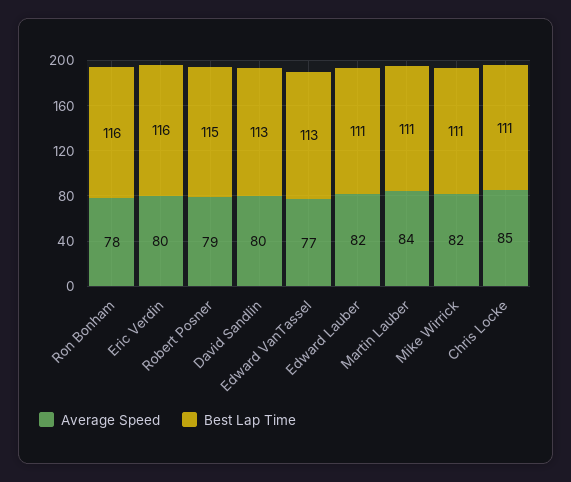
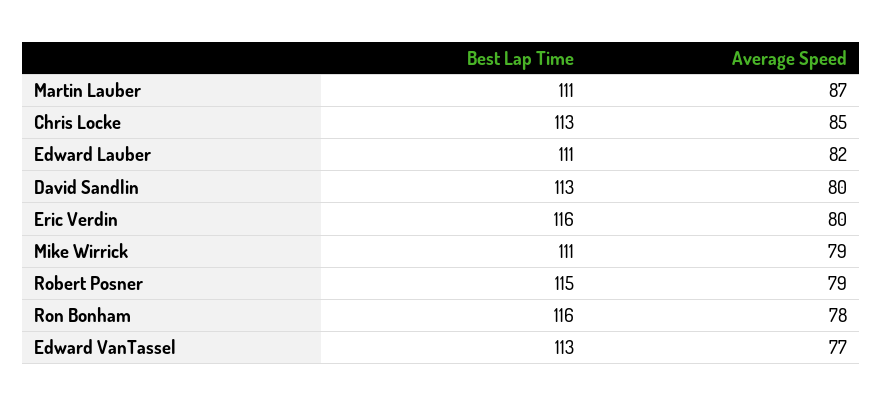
  {
    "Average Speed": {
      "Ron Bonham": 78,
      "Eric Verdin": 80,
      "Robert Posner": 79,
      "David Sandlin": 80,
      "Edward VanTassel": 77,
      "Edward Lauber": 82,
-     "Martin Lauber": 84,
+     "Martin Lauber": 87,
-     "Mike Wirrick": 82,
+     "Mike Wirrick": 79,
      "Chris Locke": 85
    },
    "Best Lap Time": {
      "Ron Bonham": 116,
      "Eric Verdin": 116,
      "Robert Posner": 115,
      "David Sandlin": 113,
      "Edward VanTassel": 113,
      "Edward Lauber": 111,
      "Martin Lauber": 111,
      "Mike Wirrick": 111,
-     "Chris Locke": 111
+     "Chris Locke": 113
    }
  }

